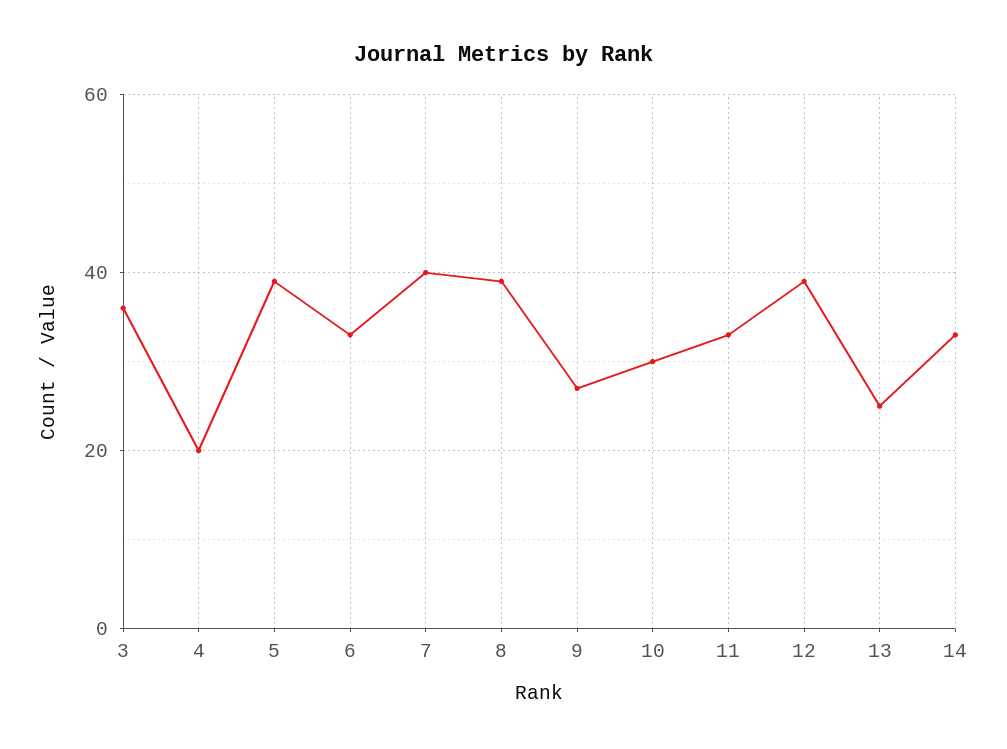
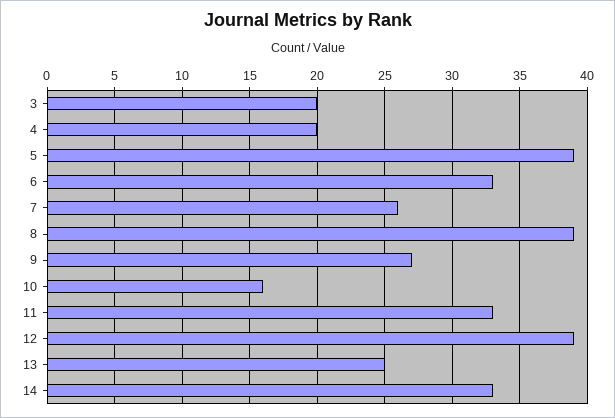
  {
-   "3": 35,
+   "3": 20,
    "4": 20,
    "5": 39,
    "6": 33,
-   "7": 40,
+   "7": 26,
    "8": 39,
    "9": 27,
-   "10": 30,
+   "10": 16,
    "11": 33,
    "12": 39,
    "13": 25,
    "14": 33
  }

